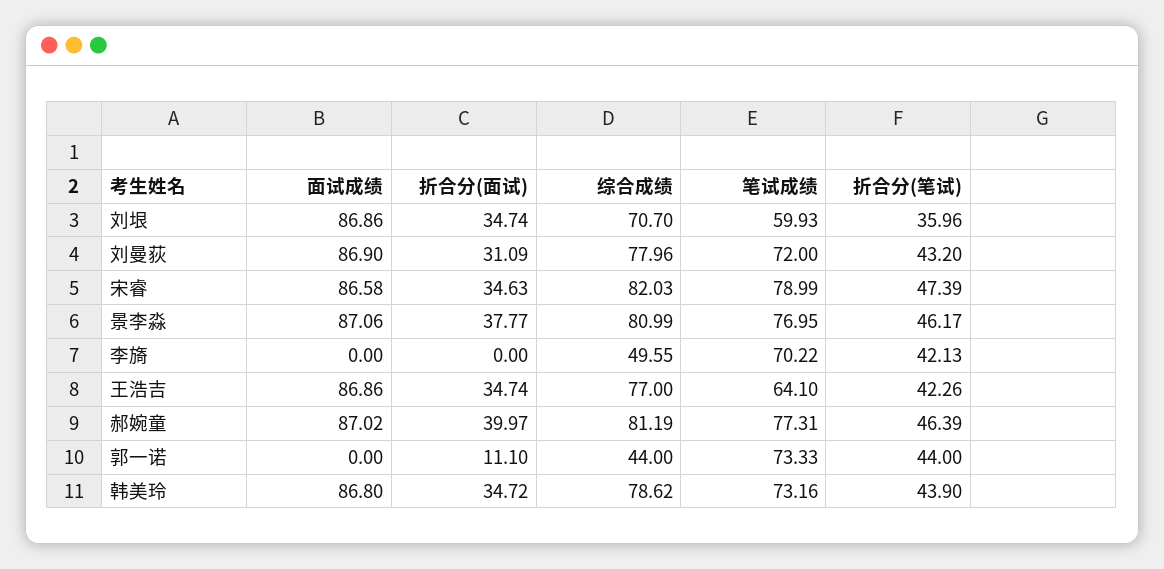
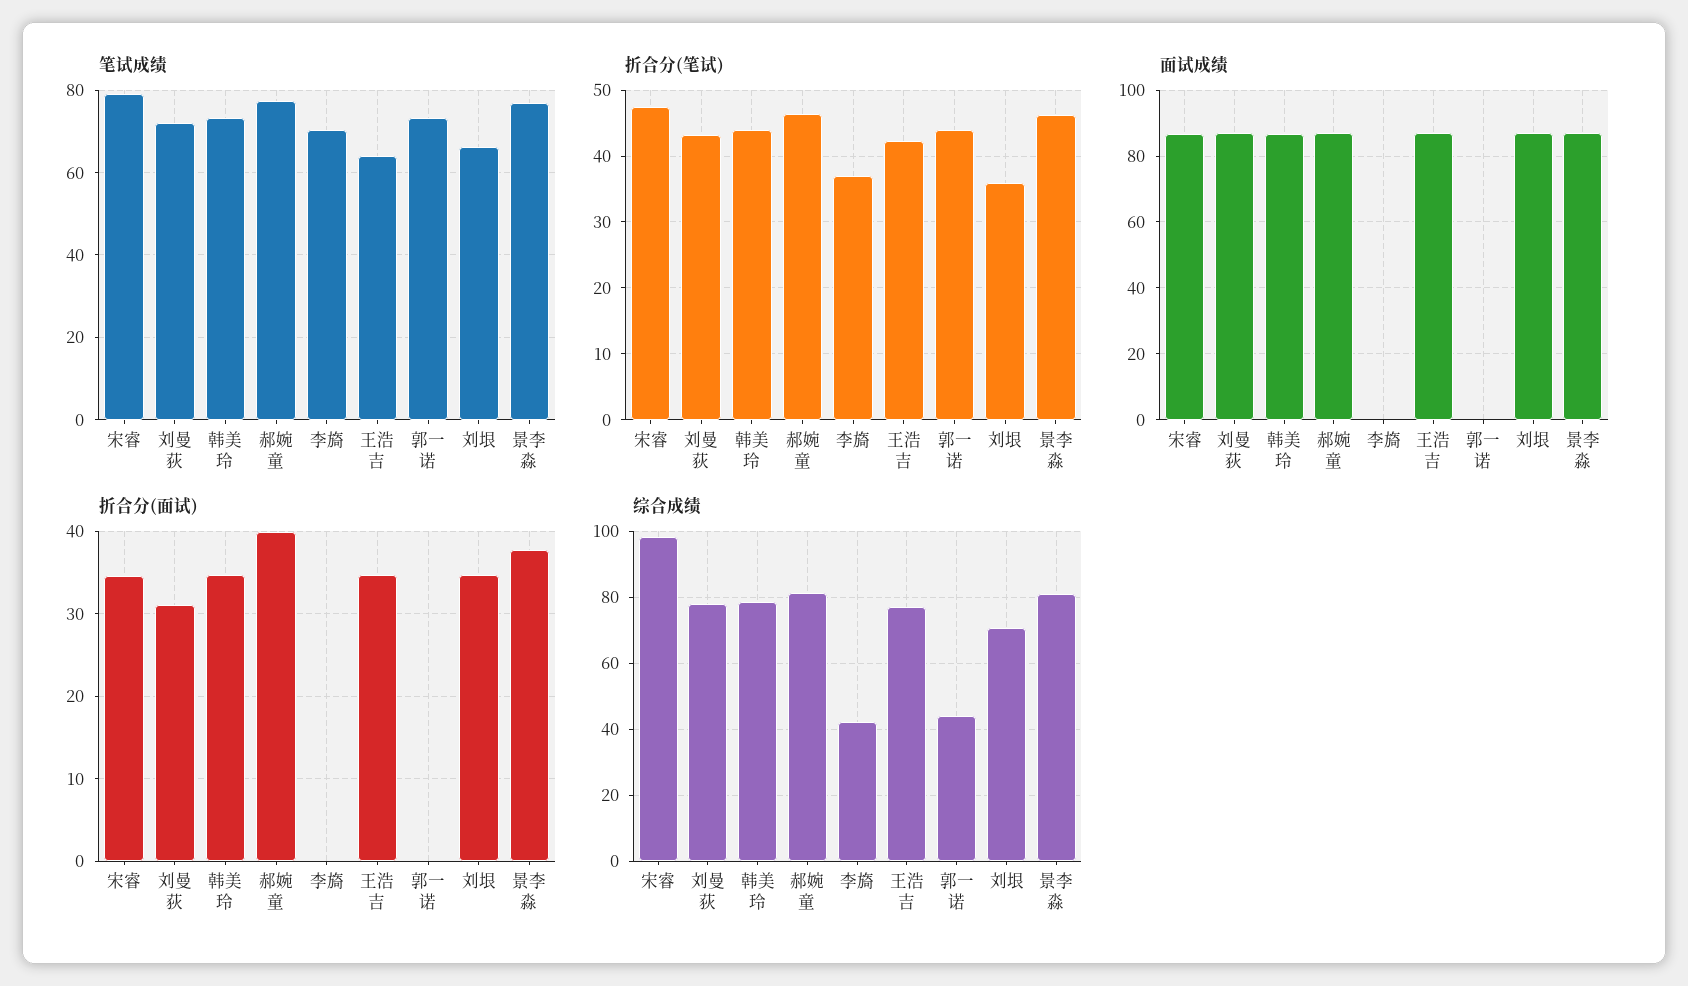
  {
    "面试成绩": {
      "刘垠": 86.86,
      "刘曼荻": 86.9,
      "宋睿": 86.58,
      "景李淼": 87.06,
      "李旖": 0,
      "王浩吉": 86.86,
      "郝婉童": 87.02,
      "郭一诺": 0,
      "韩美玲": 86.8
    },
    "折合分(面试)": {
      "刘垠": 34.74,
      "刘曼荻": 31.09,
      "宋睿": 34.63,
      "景李淼": 37.77,
      "李旖": 0,
      "王浩吉": 34.74,
      "郝婉童": 39.97,
-     "郭一诺": 11.1,
+     "郭一诺": 0,
      "韩美玲": 34.72
    },
    "综合成绩": {
      "刘垠": 70.7,
      "刘曼荻": 77.96,
-     "宋睿": 82.03,
+     "宋睿": 98,
      "景李淼": 80.99,
-     "李旖": 49.55,
+     "李旖": 42,
      "王浩吉": 77,
      "郝婉童": 81.19,
      "郭一诺": 44,
      "韩美玲": 78.62
    },
    "笔试成绩": {
-     "刘垠": 59.93,
+     "刘垠": 66,
      "刘曼荻": 72,
      "宋睿": 78.99,
      "景李淼": 76.95,
      "李旖": 70.22,
      "王浩吉": 64.1,
      "郝婉童": 77.31,
      "郭一诺": 73.33,
      "韩美玲": 73.16
    },
    "折合分(笔试)": {
      "刘垠": 35.96,
      "刘曼荻": 43.2,
      "宋睿": 47.39,
      "景李淼": 46.17,
-     "李旖": 42.13,
+     "李旖": 37,
      "王浩吉": 42.26,
      "郝婉童": 46.39,
      "郭一诺": 44,
      "韩美玲": 43.9
    }
  }

